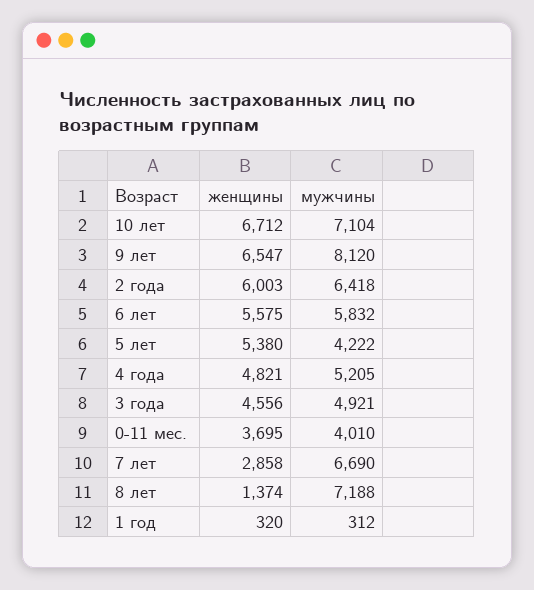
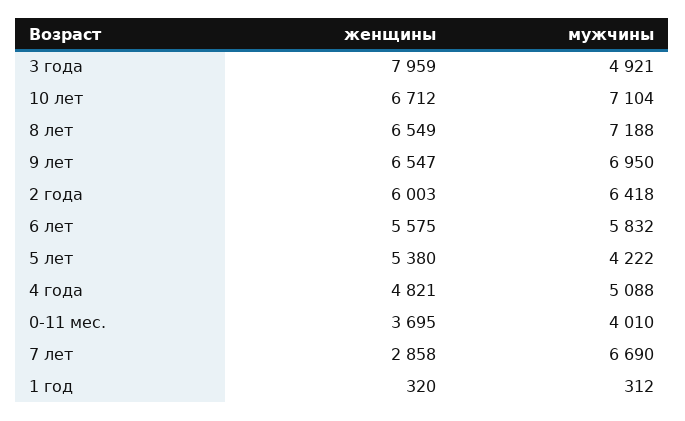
  {
    "женщины": {
      "10 лет": 6712,
      "9 лет": 6547,
      "2 года": 6003,
      "6 лет": 5575,
      "5 лет": 5380,
      "4 года": 4821,
-     "3 года": 4556,
+     "3 года": 7959,
      "0-11 мес.": 3695,
      "7 лет": 2858,
-     "8 лет": 1374,
+     "8 лет": 6549,
      "1 год": 320
    },
    "мужчины": {
      "10 лет": 7104,
-     "9 лет": 8120,
+     "9 лет": 6950,
      "2 года": 6418,
      "6 лет": 5832,
      "5 лет": 4222,
-     "4 года": 5205,
+     "4 года": 5088,
      "3 года": 4921,
      "0-11 мес.": 4010,
      "7 лет": 6690,
      "8 лет": 7188,
      "1 год": 312
    }
  }

